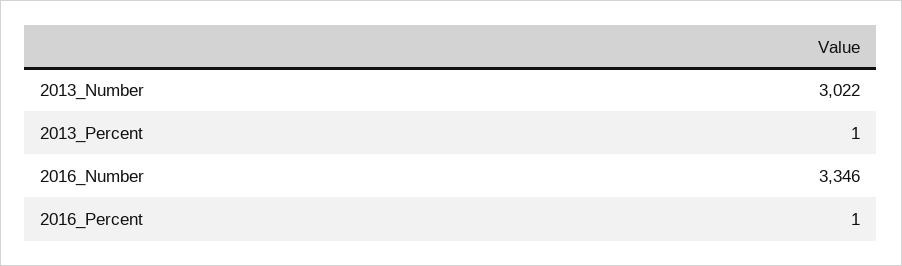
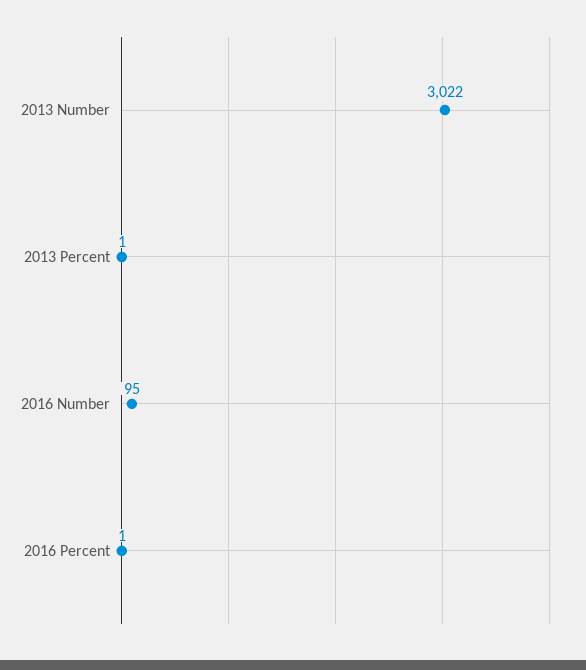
  {
    "2013_Number": 3022,
    "2013_Percent": 1,
-   "2016_Number": 3346,
+   "2016_Number": 95,
    "2016_Percent": 1
  }

